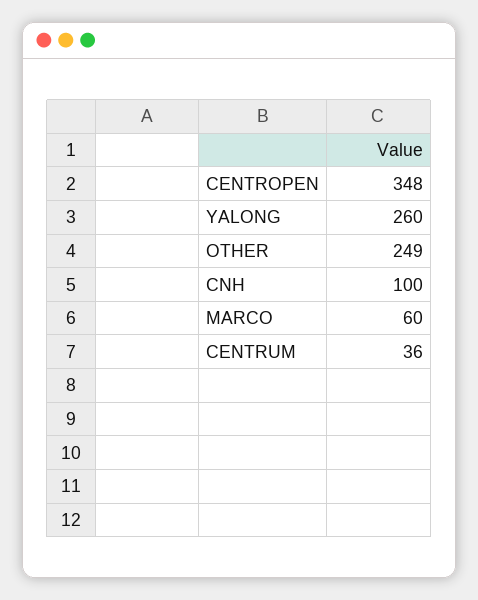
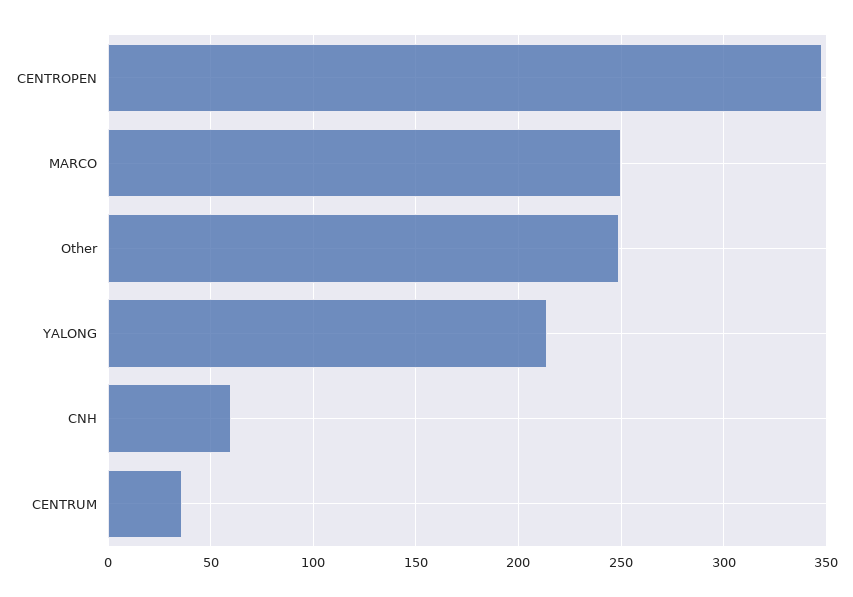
  {
    "CENTROPEN": 348,
-   "YALONG": 260,
+   "YALONG": 215,
    "OTHER": 249,
-   "CNH": 100,
+   "CNH": 60,
-   "MARCO": 60,
+   "MARCO": 250,
    "CENTRUM": 36
  }

